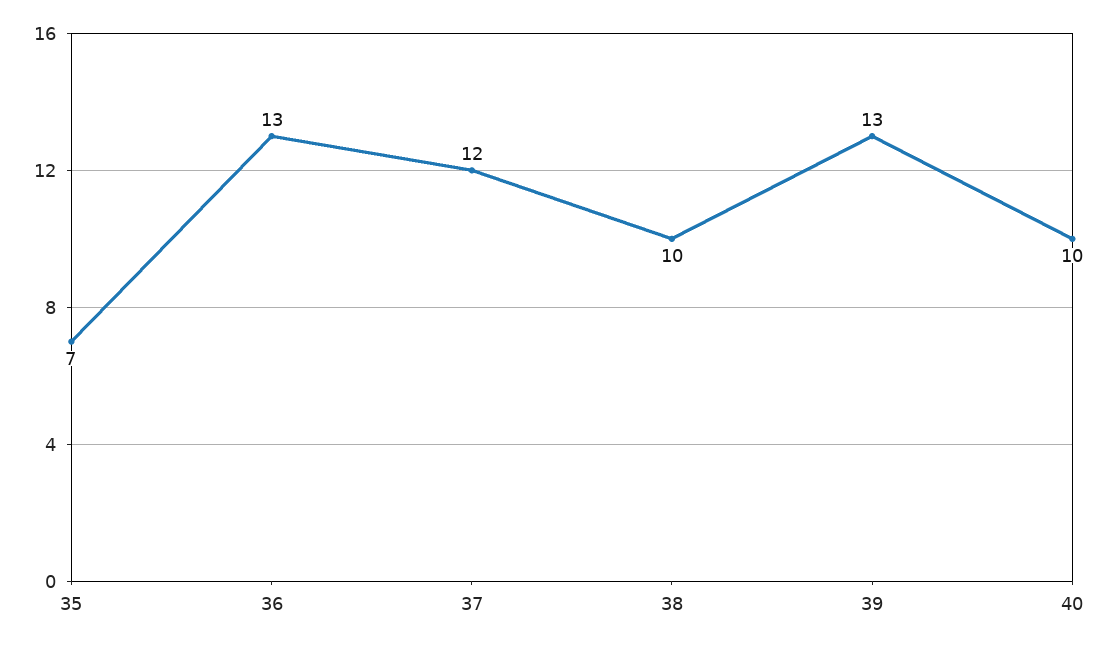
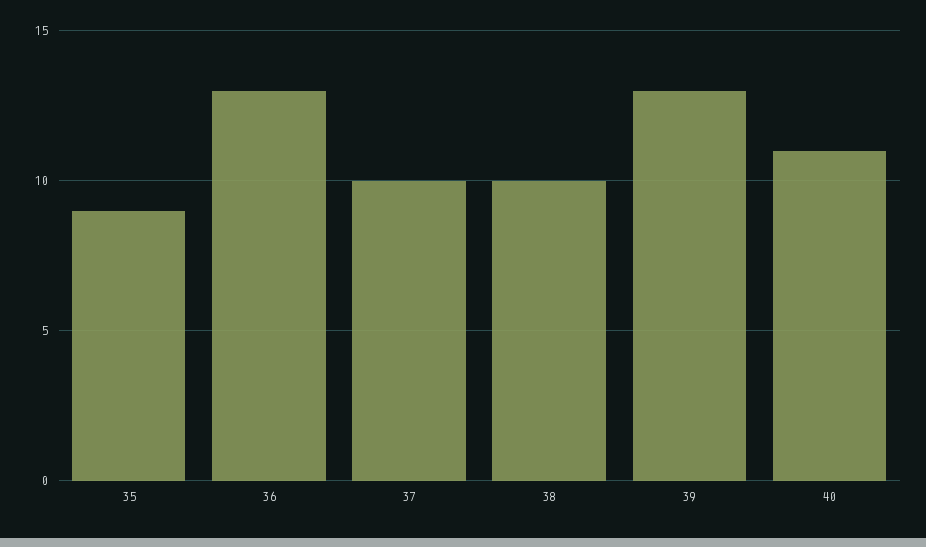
  {
-   "35": 7,
+   "35": 9,
    "36": 13,
-   "37": 12,
+   "37": 10,
    "38": 10,
    "39": 13,
-   "40": 10
+   "40": 11
  }

